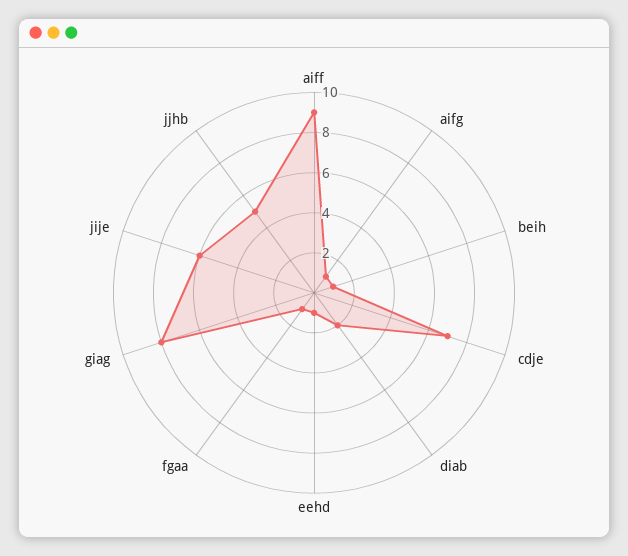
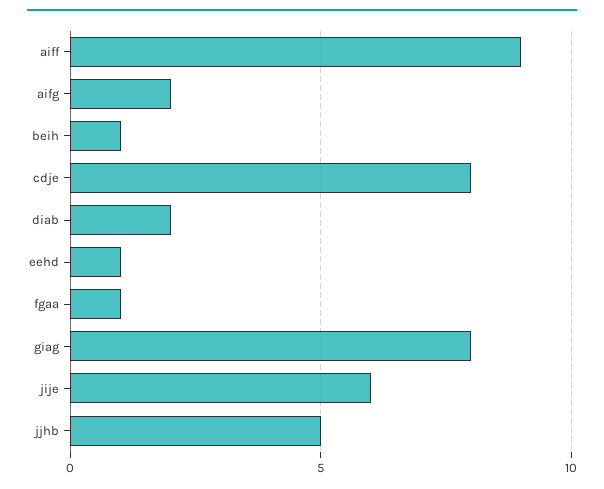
  {
    "aiff": 9,
-   "aifg": 1,
+   "aifg": 2,
    "beih": 1,
-   "cdje": 7,
+   "cdje": 8,
    "diab": 2,
    "eehd": 1,
    "fgaa": 1,
    "giag": 8,
    "jije": 6,
    "jjhb": 5
  }

